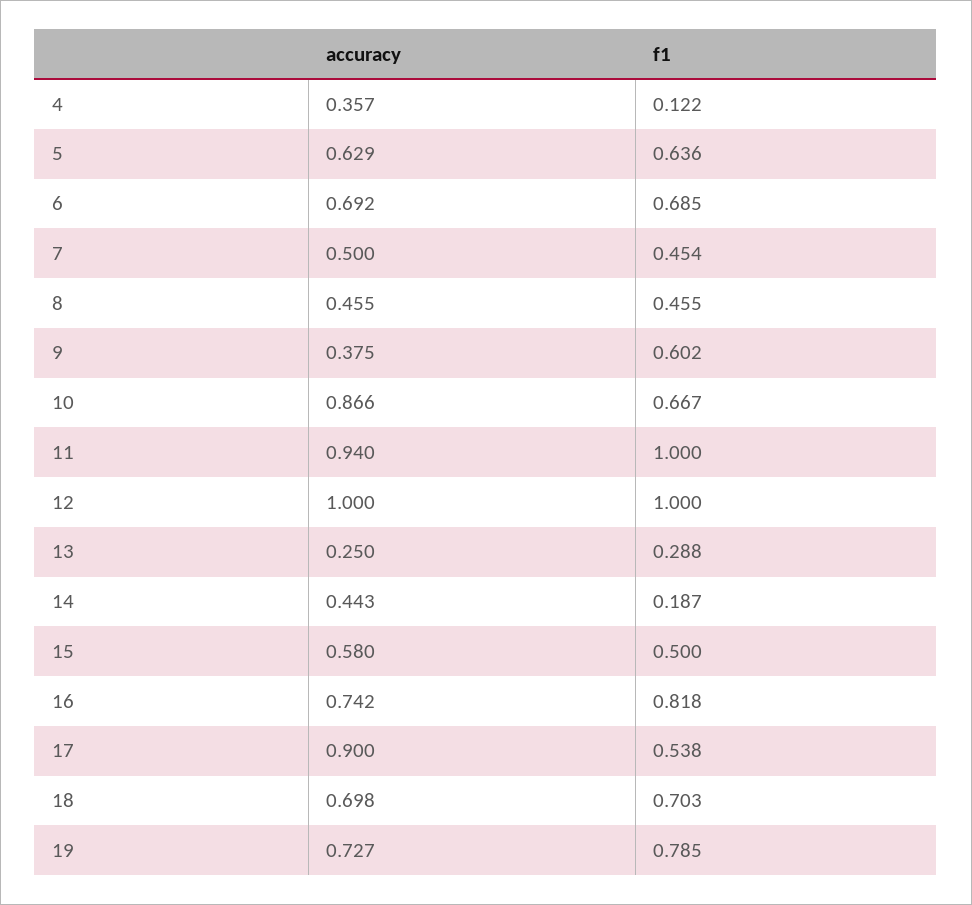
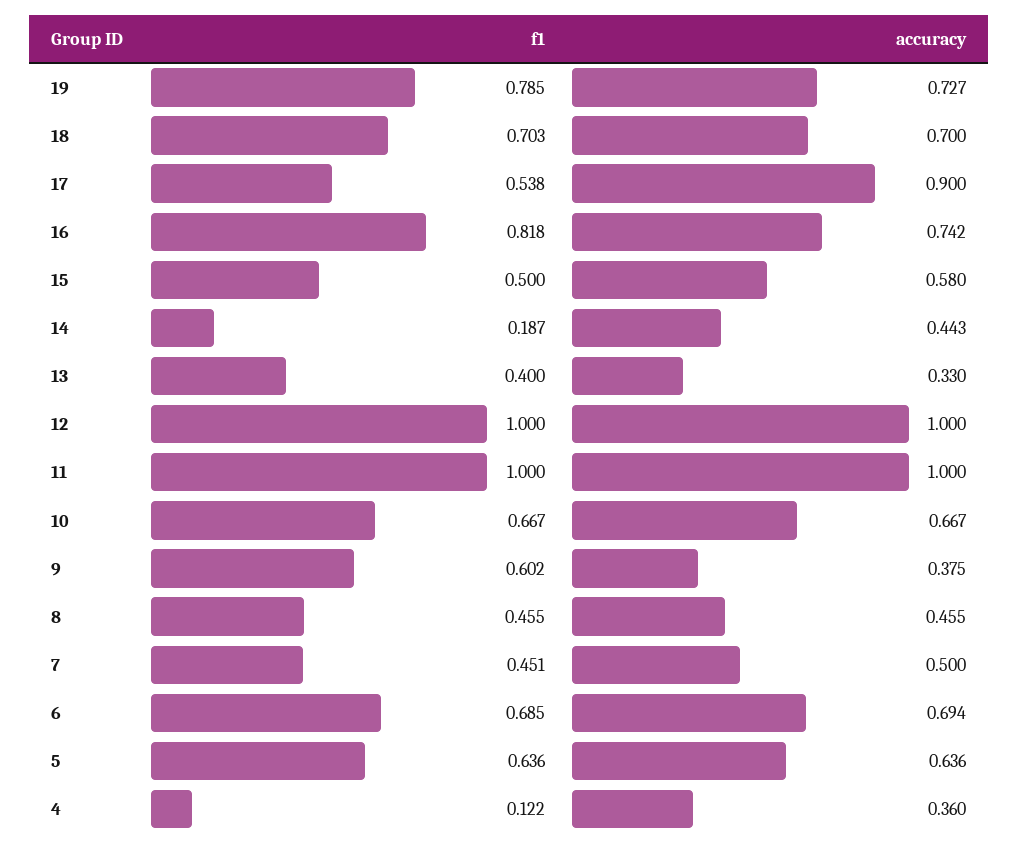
  {
    "accuracy": {
-     "4": 0.357,
+     "4": 0.36,
-     "5": 0.629,
+     "5": 0.636,
-     "6": 0.692,
+     "6": 0.694,
      "7": 0.5,
      "8": 0.455,
      "9": 0.375,
-     "10": 0.866,
+     "10": 0.667,
-     "11": 0.94,
+     "11": 1,
      "12": 1,
-     "13": 0.25,
+     "13": 0.33,
      "14": 0.443,
      "15": 0.58,
      "16": 0.742,
      "17": 0.9,
-     "18": 0.698,
+     "18": 0.7,
      "19": 0.727
    },
    "f1": {
      "4": 0.122,
      "5": 0.636,
      "6": 0.685,
-     "7": 0.454,
+     "7": 0.451,
      "8": 0.455,
      "9": 0.602,
      "10": 0.667,
      "11": 1,
      "12": 1,
-     "13": 0.288,
+     "13": 0.4,
      "14": 0.187,
      "15": 0.5,
      "16": 0.818,
      "17": 0.538,
      "18": 0.703,
      "19": 0.785
    }
  }

